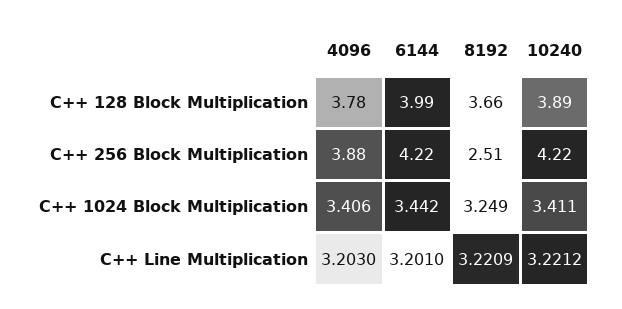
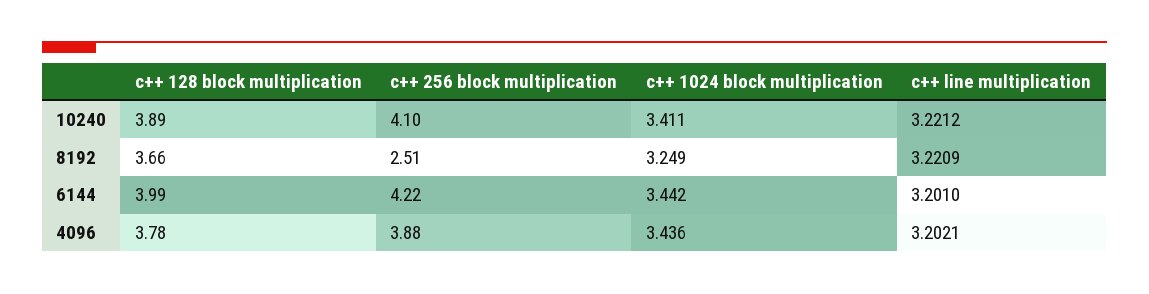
  {
    "4096": {
      "C++ 128 Block Multiplication": 3.78,
      "C++ 256 Block Multiplication": 3.88,
-     "C++ 1024 Block Multiplication": 3.406,
+     "C++ 1024 Block Multiplication": 3.436,
-     "C++ Line Multiplication": 3.203
+     "C++ Line Multiplication": 3.2021
    },
    "6144": {
      "C++ 128 Block Multiplication": 3.99,
      "C++ 256 Block Multiplication": 4.22,
      "C++ 1024 Block Multiplication": 3.442,
      "C++ Line Multiplication": 3.201
    },
    "8192": {
      "C++ 128 Block Multiplication": 3.66,
      "C++ 256 Block Multiplication": 2.51,
      "C++ 1024 Block Multiplication": 3.249,
      "C++ Line Multiplication": 3.2209
    },
    "10240": {
      "C++ 128 Block Multiplication": 3.89,
-     "C++ 256 Block Multiplication": 4.22,
+     "C++ 256 Block Multiplication": 4.1,
      "C++ 1024 Block Multiplication": 3.411,
      "C++ Line Multiplication": 3.2212
    }
  }

